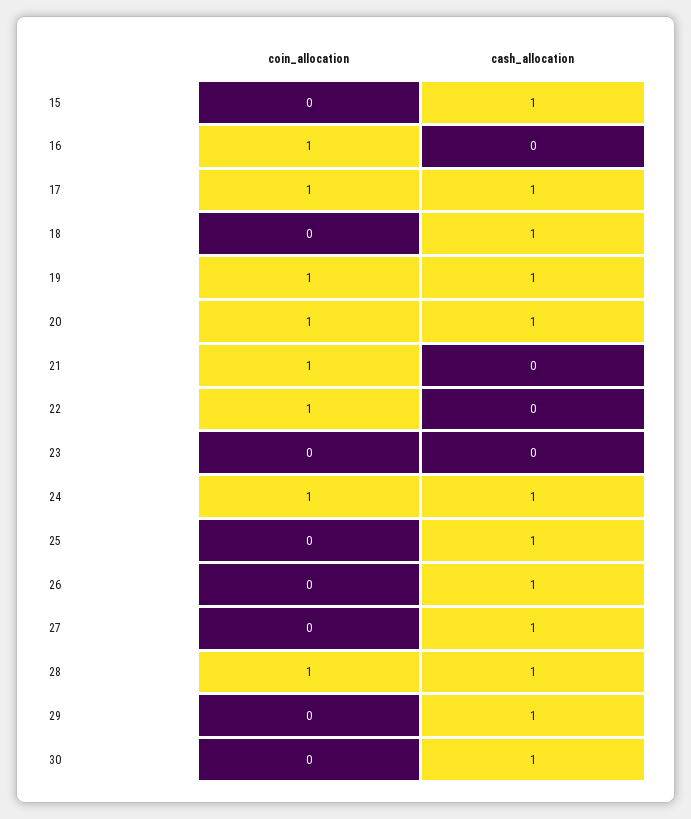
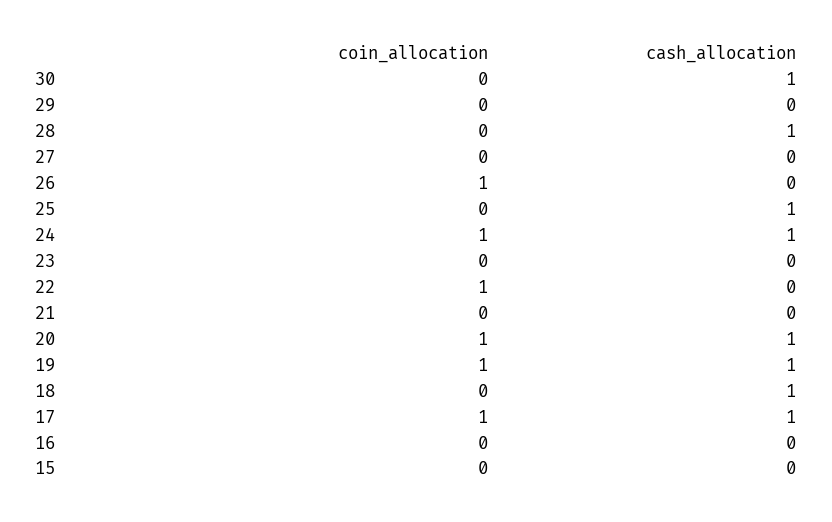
  {
    "coin_allocation": {
      "15": 0,
-     "16": 1,
+     "16": 0,
      "17": 1,
      "18": 0,
      "19": 1,
      "20": 1,
-     "21": 1,
+     "21": 0,
      "22": 1,
      "23": 0,
      "24": 1,
      "25": 0,
-     "26": 0,
+     "26": 1,
      "27": 0,
-     "28": 1,
+     "28": 0,
      "29": 0,
      "30": 0
    },
    "cash_allocation": {
-     "15": 1,
+     "15": 0,
      "16": 0,
      "17": 1,
      "18": 1,
      "19": 1,
      "20": 1,
      "21": 0,
      "22": 0,
      "23": 0,
      "24": 1,
      "25": 1,
-     "26": 1,
+     "26": 0,
-     "27": 1,
+     "27": 0,
      "28": 1,
-     "29": 1,
+     "29": 0,
      "30": 1
    }
  }

